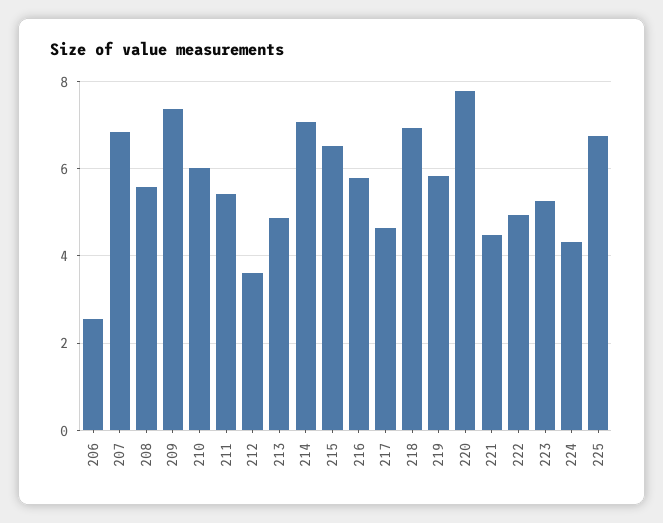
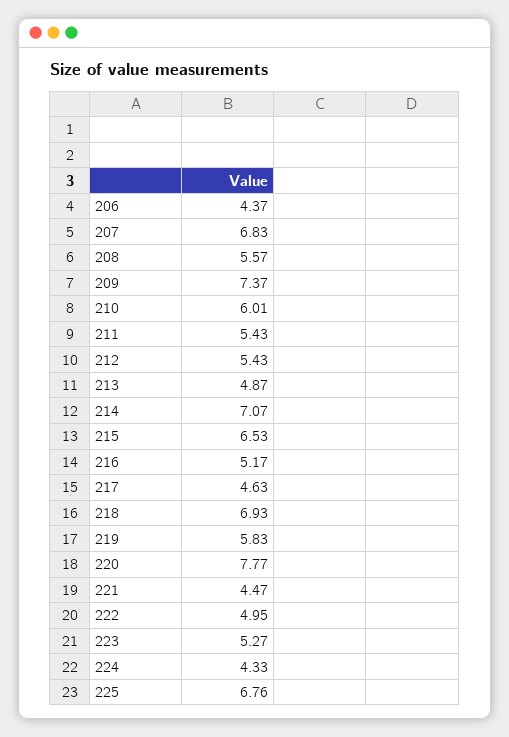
  {
-   "206": 2.6,
+   "206": 4.37,
    "207": 6.83,
    "208": 5.57,
    "209": 7.37,
    "210": 6.01,
    "211": 5.43,
-   "212": 3.6,
+   "212": 5.43,
    "213": 4.87,
    "214": 7.07,
    "215": 6.53,
-   "216": 5.8,
+   "216": 5.17,
    "217": 4.63,
    "218": 6.93,
    "219": 5.83,
    "220": 7.77,
    "221": 4.47,
    "222": 4.95,
    "223": 5.27,
    "224": 4.33,
    "225": 6.76
  }

